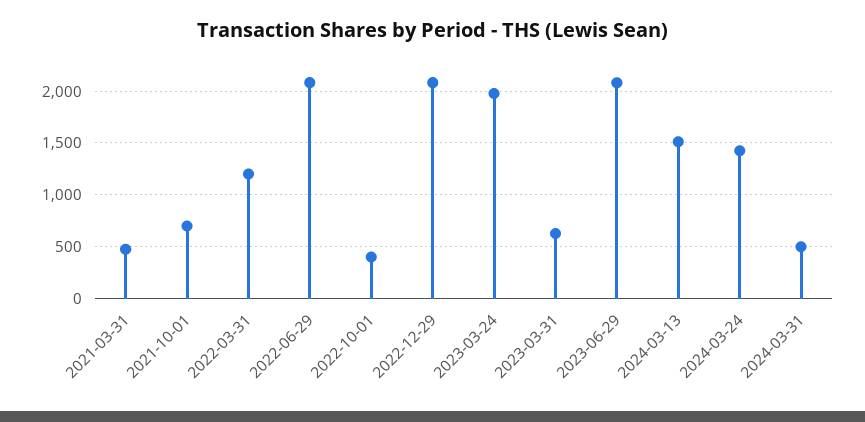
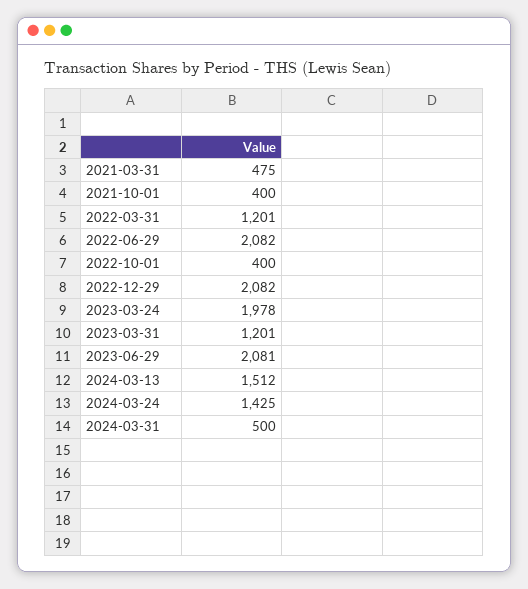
  {
    "2021-03-31": 475,
-   "2021-10-01": 700,
+   "2021-10-01": 400,
    "2022-03-31": 1201,
    "2022-06-29": 2082,
    "2022-10-01": 400,
    "2022-12-29": 2082,
    "2023-03-24": 1978,
-   "2023-03-31": 600,
+   "2023-03-31": 1201,
    "2023-06-29": 2081,
    "2024-03-13": 1512,
    "2024-03-24": 1425,
    "2024-03-31": 500
  }

